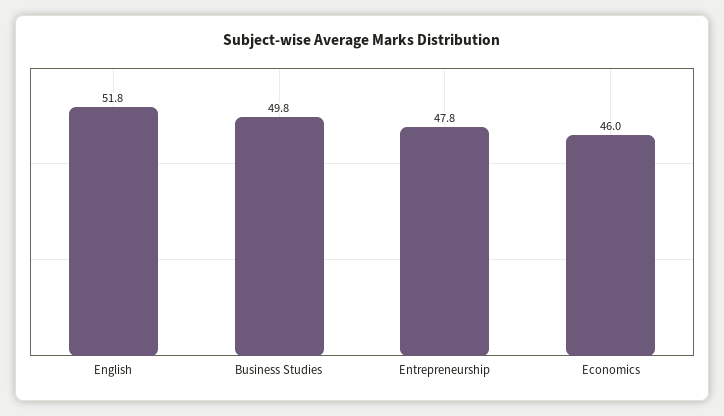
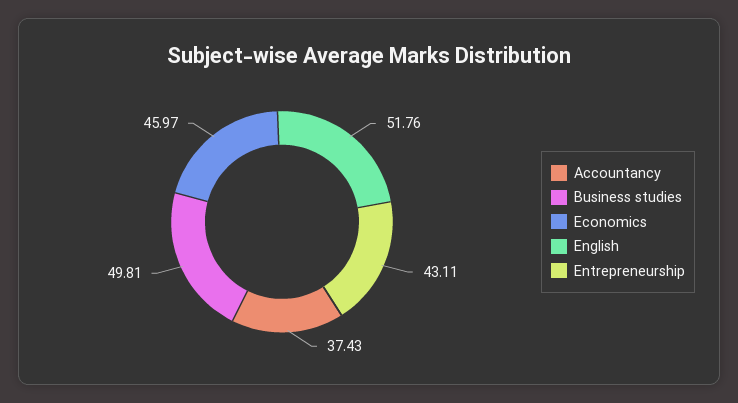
  {
    "English": 51.76,
    "Business Studies": 49.81,
-   "Entrepreneurship": 47.8,
+   "Entrepreneurship": 43.11,
-   "Economics": 45.97
+   "Economics": 45.97,
+   "Accountancy": 37.43
  }

